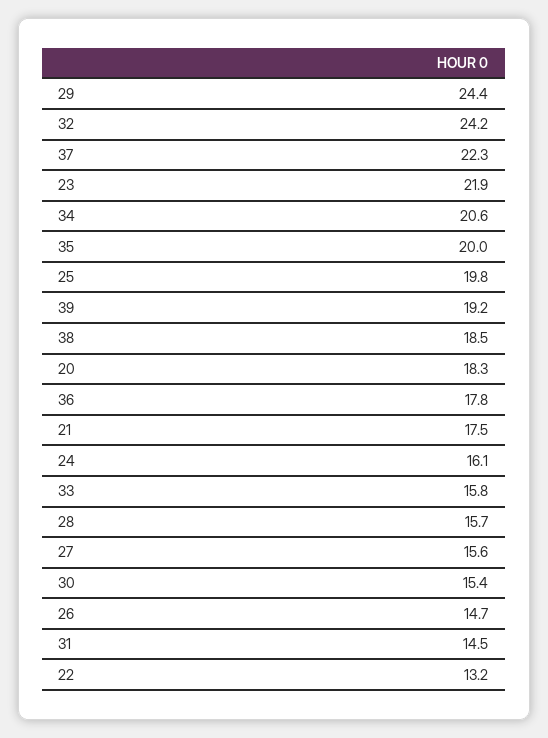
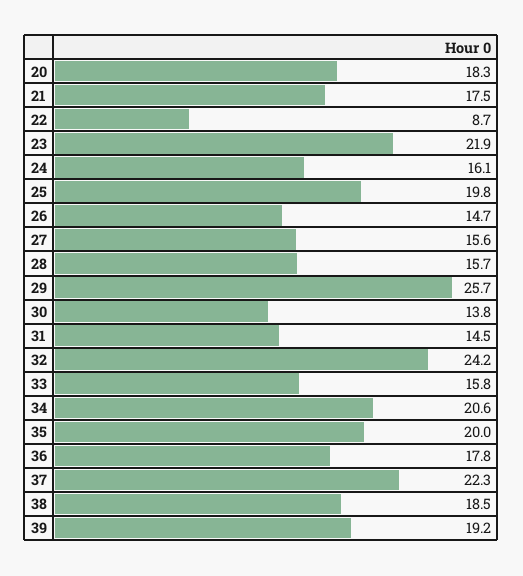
  {
-   "29": 24.4,
+   "29": 25.7,
    "32": 24.2,
    "37": 22.3,
    "23": 21.9,
    "34": 20.6,
    "35": 20,
    "25": 19.8,
    "39": 19.2,
    "38": 18.5,
    "20": 18.3,
    "36": 17.8,
    "21": 17.5,
    "24": 16.1,
    "33": 15.8,
    "28": 15.7,
    "27": 15.6,
-   "30": 15.4,
+   "30": 13.8,
    "26": 14.7,
    "31": 14.5,
-   "22": 13.2
+   "22": 8.7
  }

